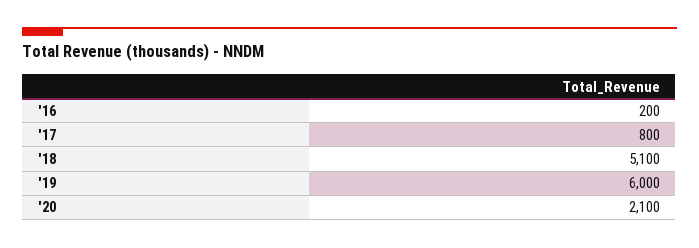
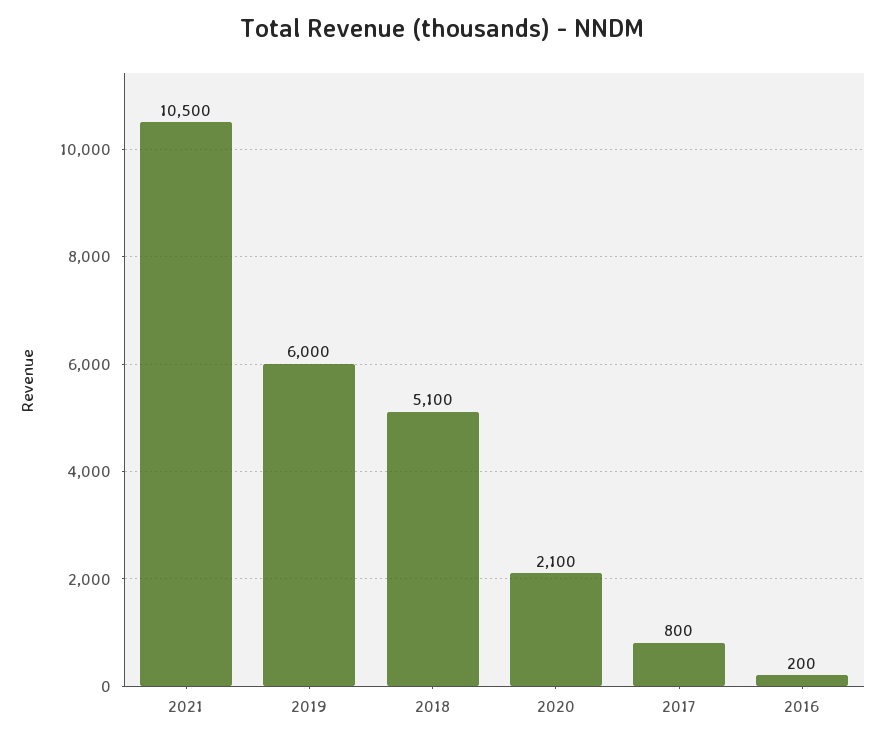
  {
    "'16": 200,
    "'17": 800,
    "'18": 5100,
    "'19": 6000,
-   "'20": 2100
+   "'20": 2100,
+   "2021": 10500
  }

